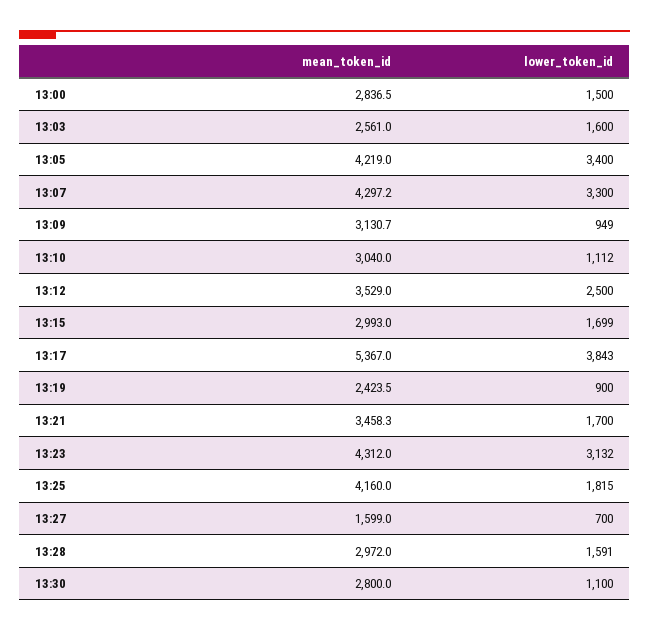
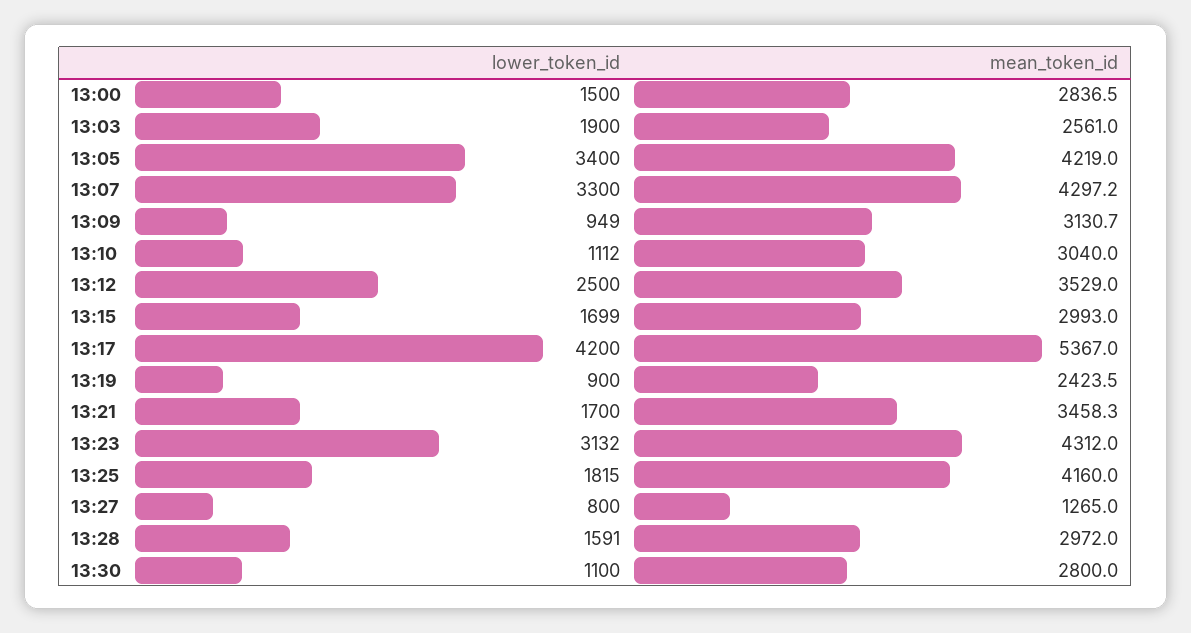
  {
    "mean_token_id": {
      "13:00": 2836.5,
      "13:03": 2561,
      "13:05": 4219,
      "13:07": 4297.2,
      "13:09": 3130.7,
      "13:10": 3040,
      "13:12": 3529,
      "13:15": 2993,
      "13:17": 5367,
      "13:19": 2423.5,
      "13:21": 3458.3,
      "13:23": 4312,
      "13:25": 4160,
-     "13:27": 1599,
+     "13:27": 1265,
      "13:28": 2972,
      "13:30": 2800
    },
    "lower_token_id": {
      "13:00": 1500,
-     "13:03": 1600,
+     "13:03": 1900,
      "13:05": 3400,
      "13:07": 3300,
      "13:09": 949,
      "13:10": 1112,
      "13:12": 2500,
      "13:15": 1699,
-     "13:17": 3843,
+     "13:17": 4200,
      "13:19": 900,
      "13:21": 1700,
      "13:23": 3132,
      "13:25": 1815,
-     "13:27": 700,
+     "13:27": 800,
      "13:28": 1591,
      "13:30": 1100
    }
  }

